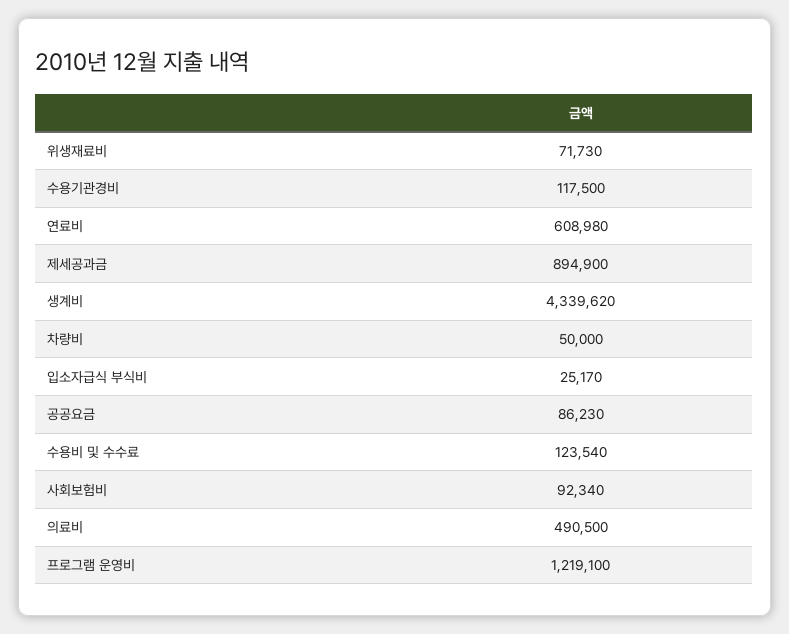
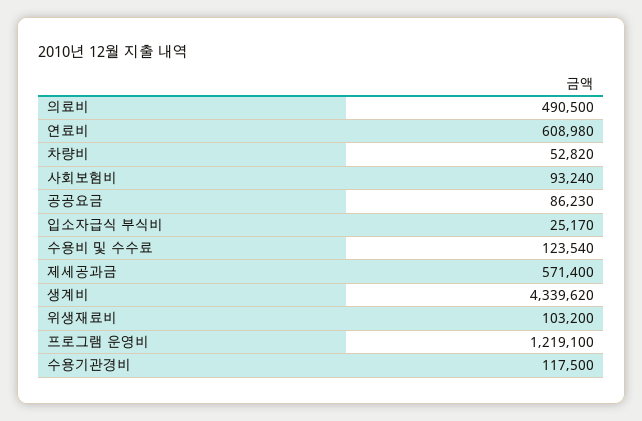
  {
-   "위생재료비": 71730,
+   "위생재료비": 103200,
    "수용기관경비": 117500,
    "연료비": 608980,
-   "제세공과금": 894900,
+   "제세공과금": 571400,
    "생계비": 4339620,
-   "차량비": 50000,
+   "차량비": 52820,
    "입소자급식 부식비": 25170,
    "공공요금": 86230,
    "수용비 및 수수료": 123540,
-   "사회보험비": 92340,
+   "사회보험비": 93240,
    "의료비": 490500,
    "프로그램 운영비": 1219100
  }

